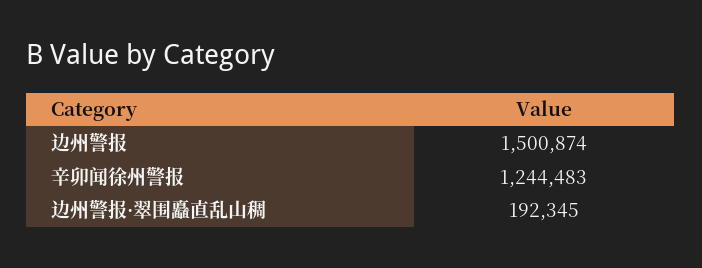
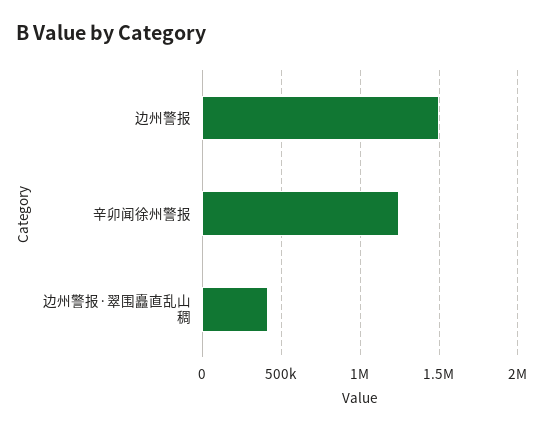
  {
    "边州警报": 1500874,
    "辛卯闻徐州警报": 1244483,
-   "边州警报·翠围矗直乱山稠": 192345
+   "边州警报·翠围矗直乱山稠": 400000
  }

